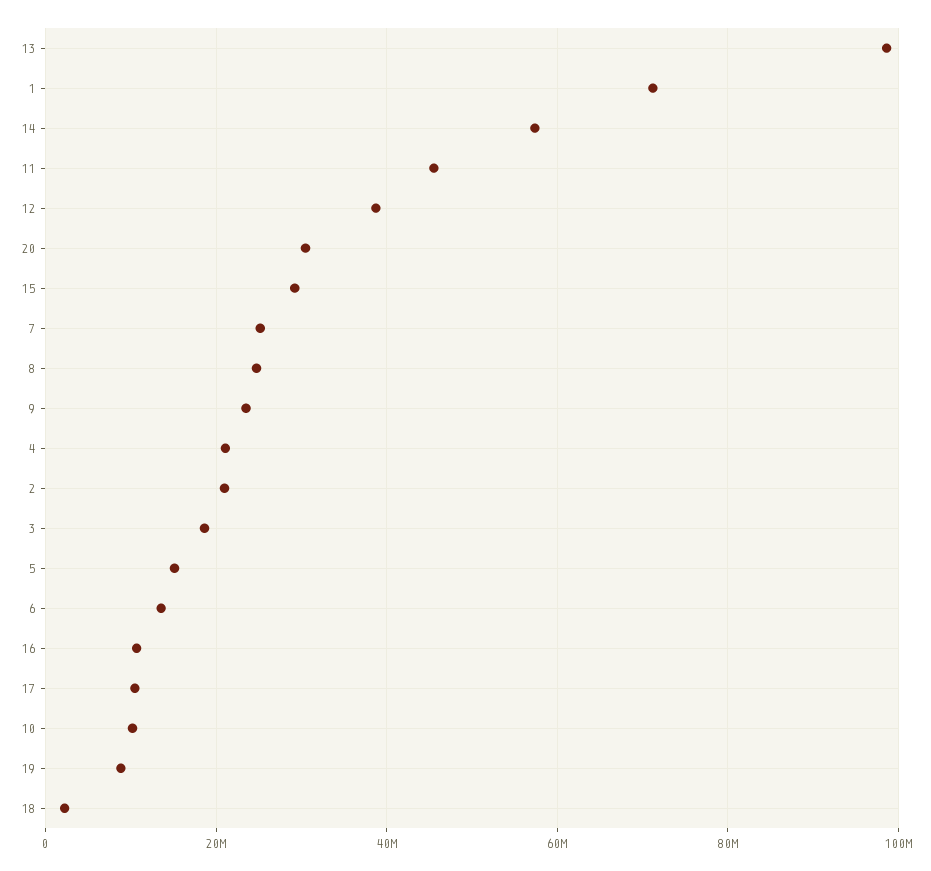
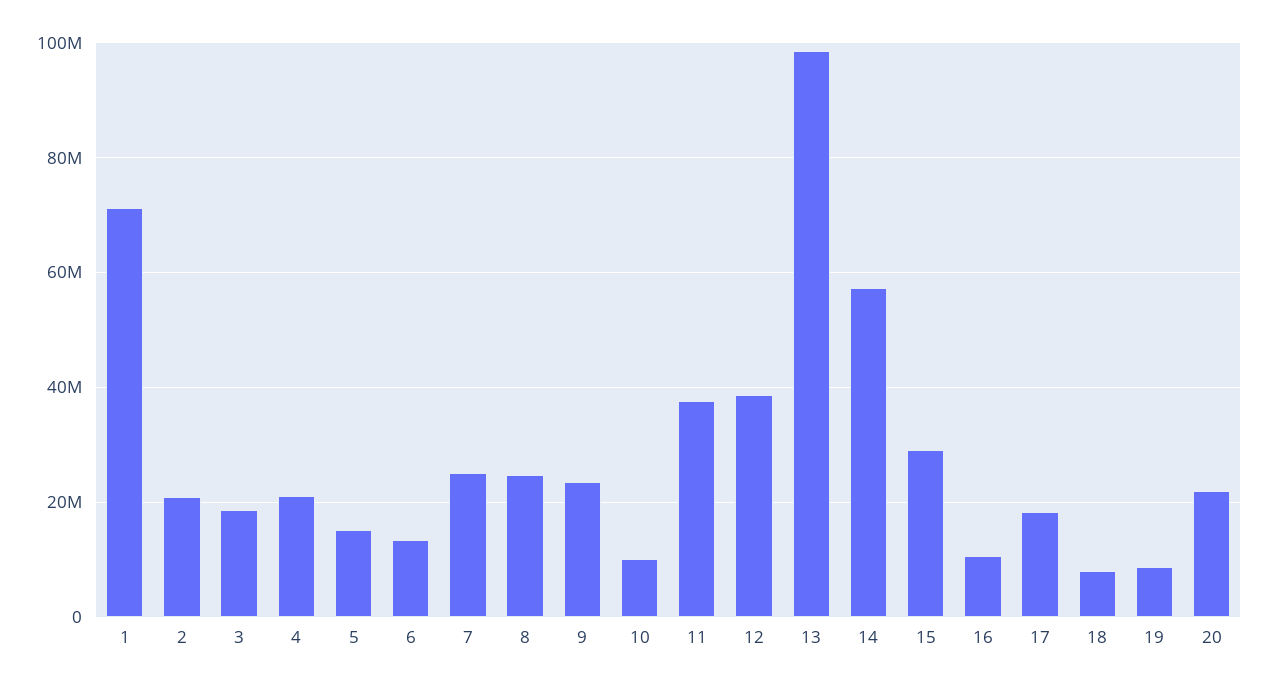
  {
    "13": 98000000,
    "1": 72000000,
    "14": 58000000,
-   "11": 46000000,
+   "11": 38000000,
    "12": 38000000,
-   "20": 30000000,
+   "20": 22000000,
    "15": 30000000,
    "7": 26000000,
    "8": 24000000,
    "9": 24000000,
    "4": 22000000,
    "2": 20000000,
    "3": 18000000,
    "5": 16000000,
    "6": 14000000,
    "16": 10000000,
-   "17": 10000000,
+   "17": 18000000,
    "10": 10000000,
    "19": 8000000,
-   "18": 2000000
+   "18": 8000000
  }

